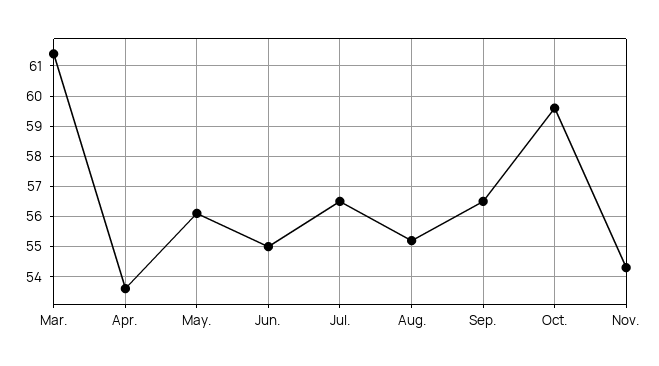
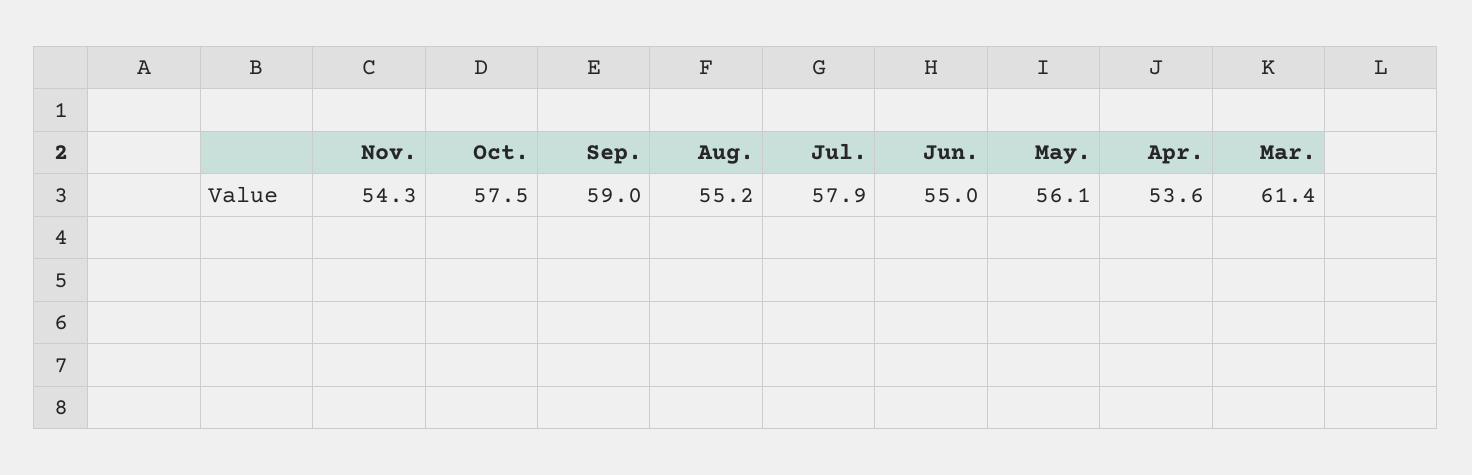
  {
    "Mar.": 61.4,
    "Apr.": 53.6,
    "May.": 56.1,
    "Jun.": 55,
-   "Jul.": 56.5,
+   "Jul.": 57.9,
    "Aug.": 55.2,
-   "Sep.": 56.5,
+   "Sep.": 59,
-   "Oct.": 59.5,
+   "Oct.": 57.5,
    "Nov.": 54.3
  }

